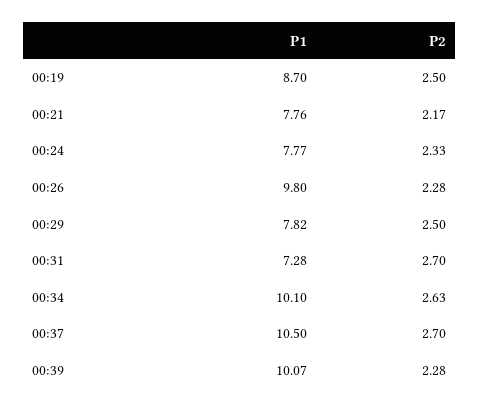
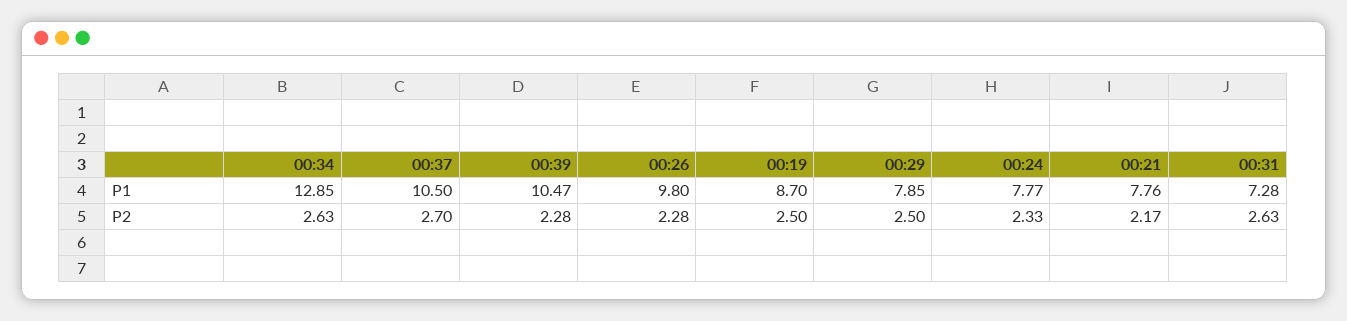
  {
    "P1": {
      "00:19": 8.7,
      "00:21": 7.76,
      "00:24": 7.77,
      "00:26": 9.8,
-     "00:29": 7.82,
+     "00:29": 7.85,
      "00:31": 7.28,
-     "00:34": 10.1,
+     "00:34": 12.85,
      "00:37": 10.5,
-     "00:39": 10.07
+     "00:39": 10.47
    },
    "P2": {
      "00:19": 2.5,
      "00:21": 2.17,
      "00:24": 2.33,
      "00:26": 2.28,
      "00:29": 2.5,
-     "00:31": 2.7,
+     "00:31": 2.63,
      "00:34": 2.63,
      "00:37": 2.7,
      "00:39": 2.28
    }
  }

